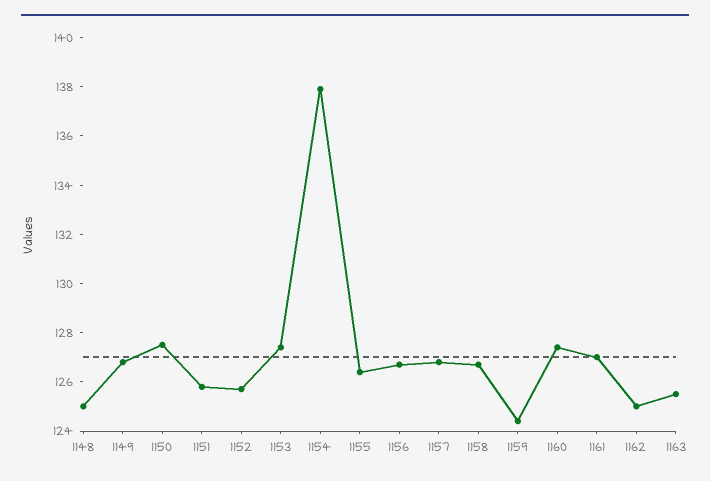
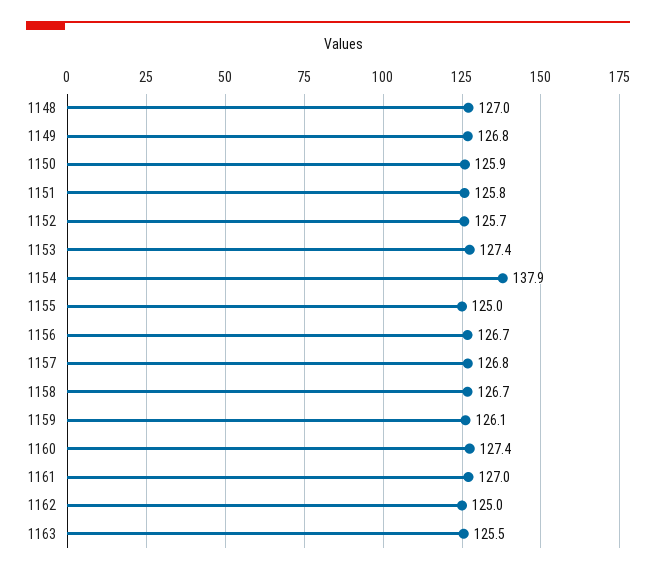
  {
-   "1148": 125,
+   "1148": 127,
    "1149": 126.8,
-   "1150": 127.5,
+   "1150": 125.9,
    "1151": 125.8,
    "1152": 125.7,
    "1153": 127.4,
    "1154": 137.9,
-   "1155": 126.5,
+   "1155": 125,
    "1156": 126.7,
    "1157": 126.8,
    "1158": 126.7,
-   "1159": 124.5,
+   "1159": 126.1,
    "1160": 127.4,
    "1161": 127,
    "1162": 125,
    "1163": 125.5
  }

